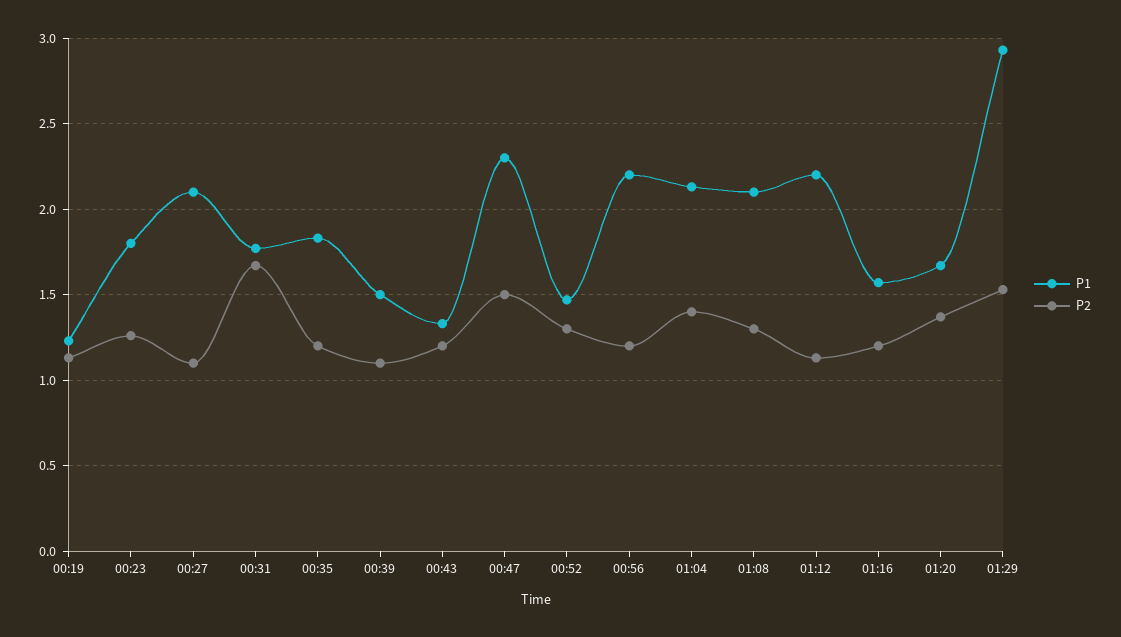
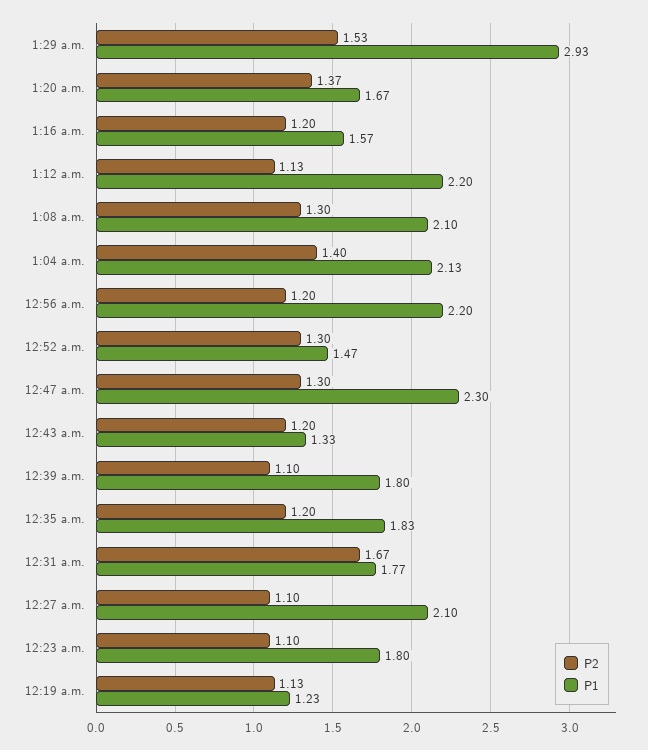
  {
    "P1": {
      "00:19": 1.23,
      "00:23": 1.8,
      "00:27": 2.1,
      "00:31": 1.77,
      "00:35": 1.83,
-     "00:39": 1.5,
+     "00:39": 1.8,
      "00:43": 1.33,
      "00:47": 2.3,
      "00:52": 1.47,
      "00:56": 2.2,
      "01:04": 2.13,
      "01:08": 2.1,
      "01:12": 2.2,
      "01:16": 1.57,
      "01:20": 1.67,
      "01:29": 2.93
    },
    "P2": {
      "00:19": 1.13,
-     "00:23": 1.25,
+     "00:23": 1.1,
      "00:27": 1.1,
      "00:31": 1.67,
      "00:35": 1.2,
      "00:39": 1.1,
      "00:43": 1.2,
-     "00:47": 1.5,
+     "00:47": 1.3,
      "00:52": 1.3,
      "00:56": 1.2,
      "01:04": 1.4,
      "01:08": 1.3,
      "01:12": 1.13,
      "01:16": 1.2,
      "01:20": 1.37,
      "01:29": 1.53
    }
  }

